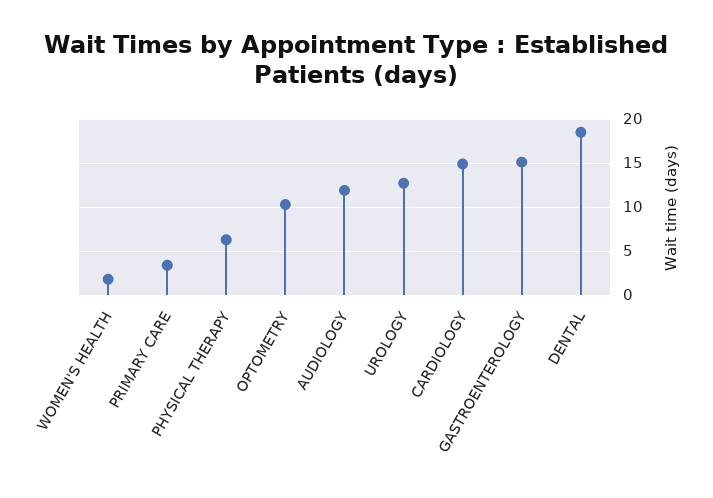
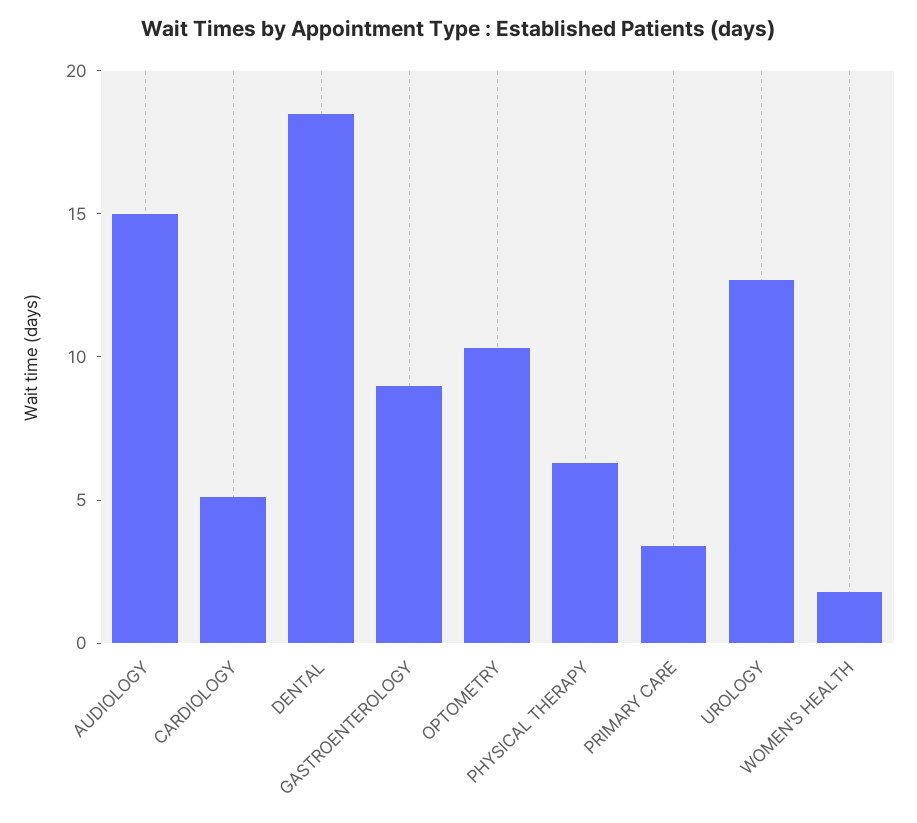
  {
    "WOMEN'S HEALTH": 2,
    "PRIMARY CARE": 3,
    "PHYSICAL THERAPY": 6,
    "OPTOMETRY": 10,
-   "AUDIOLOGY": 12,
+   "AUDIOLOGY": 15,
    "UROLOGY": 13,
-   "CARDIOLOGY": 15,
+   "CARDIOLOGY": 5,
-   "GASTROENTEROLOGY": 15,
+   "GASTROENTEROLOGY": 9,
    "DENTAL": 19
  }

